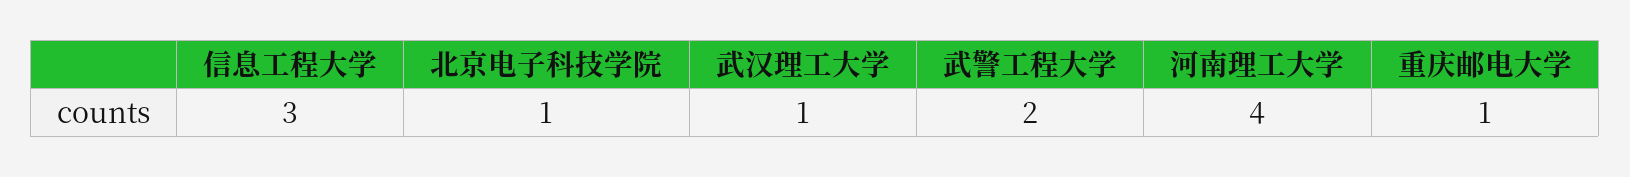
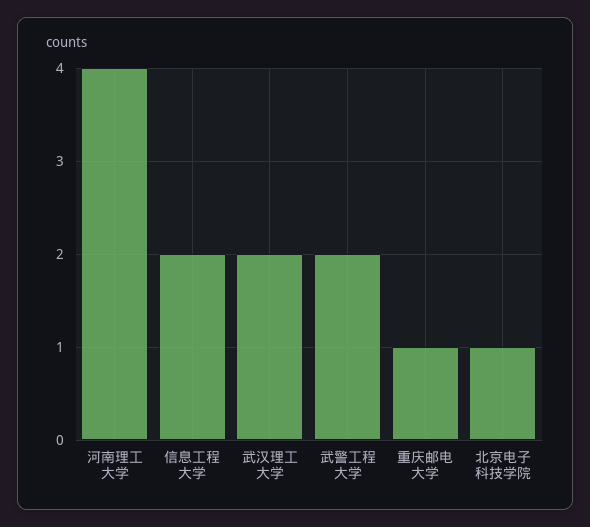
  {
-   "信息工程大学": 3,
+   "信息工程大学": 2,
    "北京电子科技学院": 1,
-   "武汉理工大学": 1,
+   "武汉理工大学": 2,
    "武警工程大学": 2,
    "河南理工大学": 4,
    "重庆邮电大学": 1
  }

